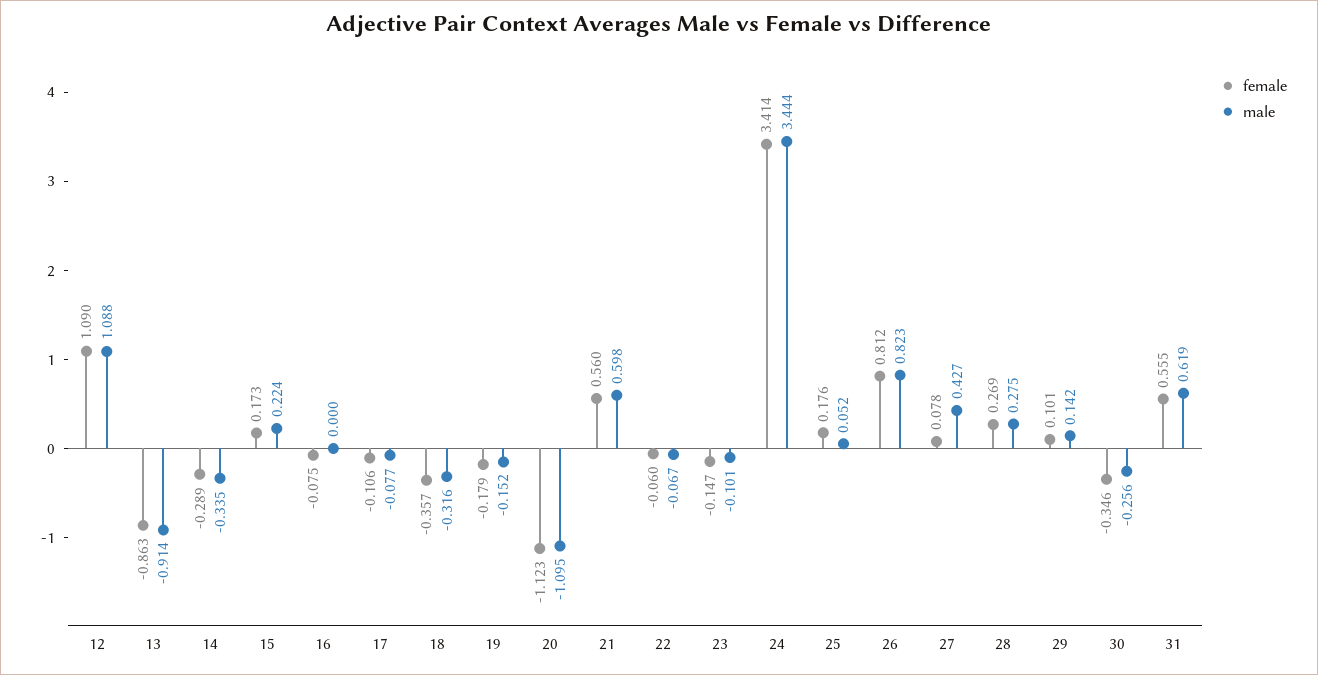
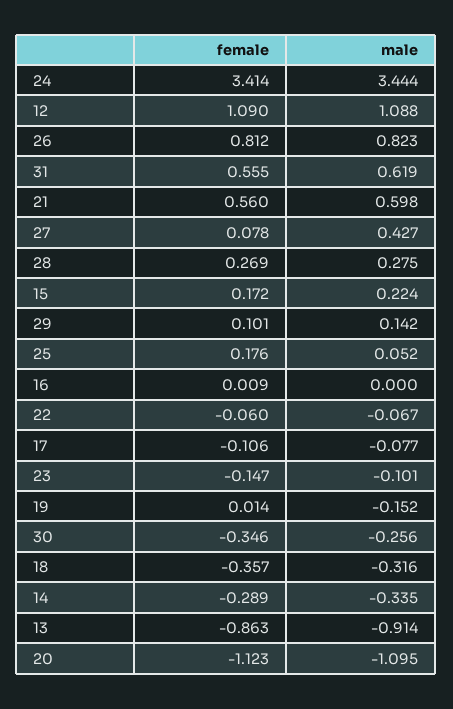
  {
    "female": {
      "12": 1.09,
      "13": -0.863,
      "14": -0.289,
-     "15": 0.173,
+     "15": 0.172,
-     "16": -0.075,
+     "16": 0.009,
      "17": -0.106,
      "18": -0.357,
-     "19": -0.179,
+     "19": 0.014,
      "20": -1.123,
      "21": 0.56,
      "22": -0.06,
      "23": -0.147,
      "24": 3.414,
      "25": 0.176,
      "26": 0.812,
      "27": 0.078,
      "28": 0.269,
      "29": 0.101,
      "30": -0.346,
      "31": 0.555
    },
    "male": {
      "12": 1.088,
      "13": -0.914,
      "14": -0.335,
      "15": 0.224,
      "16": 0,
      "17": -0.077,
      "18": -0.316,
      "19": -0.152,
      "20": -1.095,
      "21": 0.598,
      "22": -0.067,
      "23": -0.101,
      "24": 3.444,
      "25": 0.052,
      "26": 0.823,
      "27": 0.427,
      "28": 0.275,
      "29": 0.142,
      "30": -0.256,
      "31": 0.619
    }
  }

